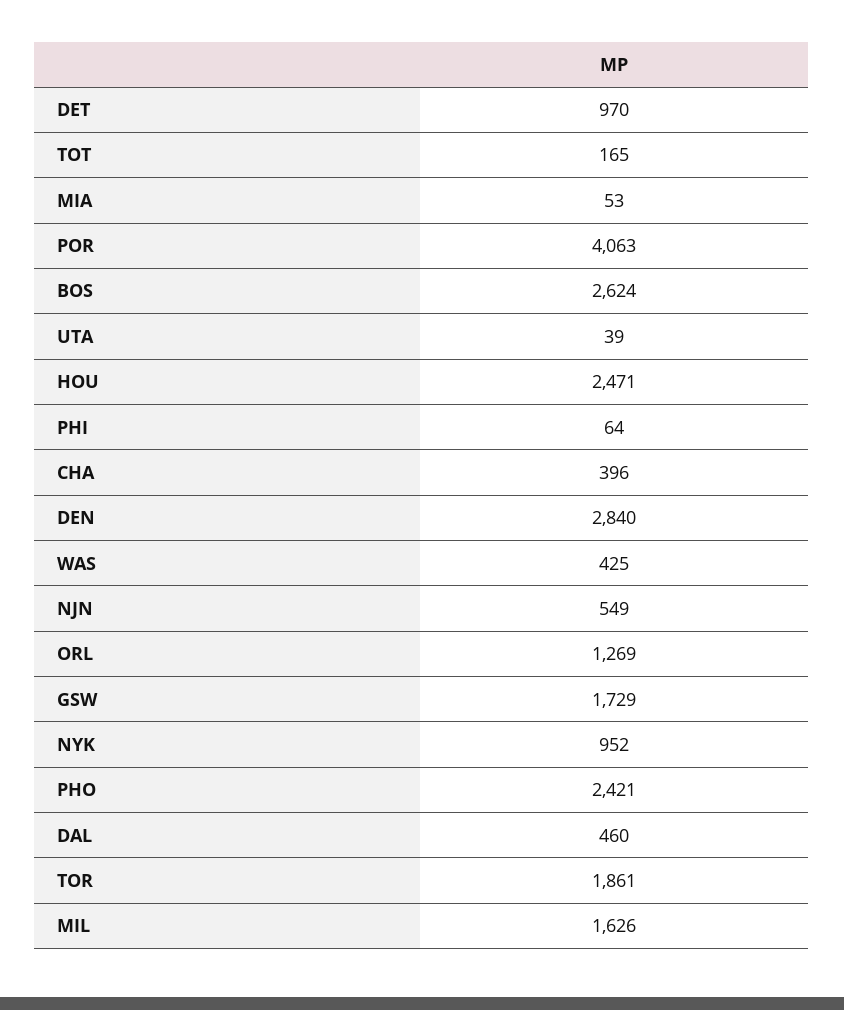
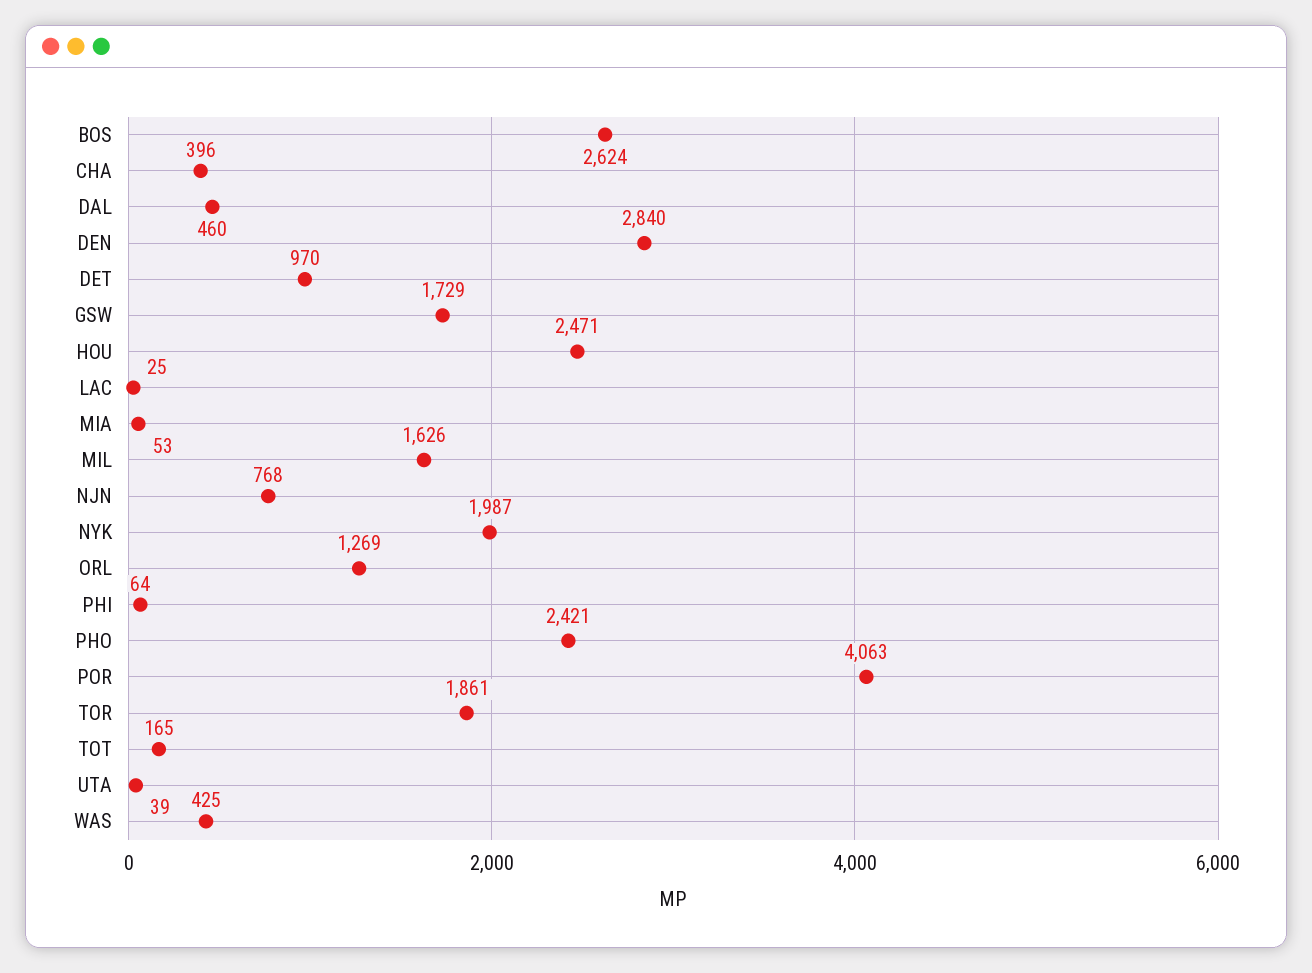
  {
    "DET": 970,
    "TOT": 165,
    "MIA": 53,
    "POR": 4063,
    "BOS": 2624,
    "UTA": 39,
    "HOU": 2471,
    "PHI": 64,
    "CHA": 396,
    "DEN": 2840,
    "WAS": 425,
-   "NJN": 549,
+   "NJN": 768,
    "ORL": 1269,
    "GSW": 1729,
-   "NYK": 952,
+   "NYK": 1987,
    "PHO": 2421,
    "DAL": 460,
    "TOR": 1861,
-   "MIL": 1626
+   "MIL": 1626,
+   "LAC": 25
  }

